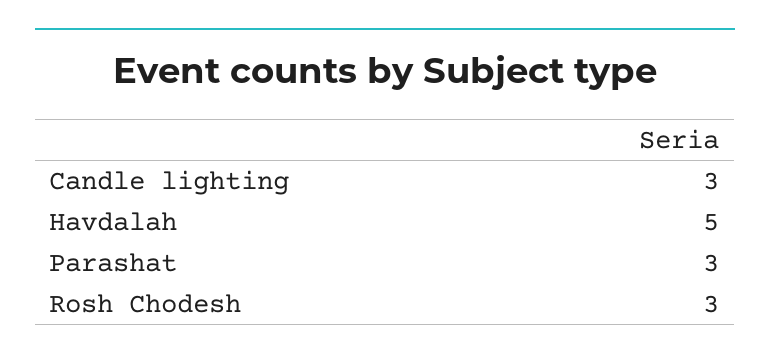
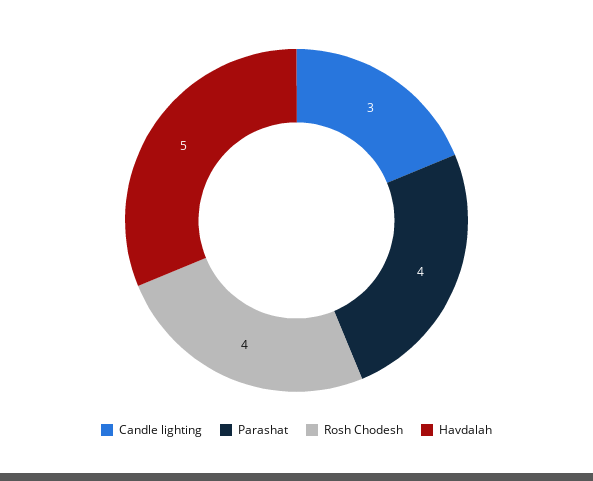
  {
    "Candle lighting": 3,
    "Havdalah": 5,
-   "Parashat": 3,
+   "Parashat": 4,
-   "Rosh Chodesh": 3
+   "Rosh Chodesh": 4
  }

